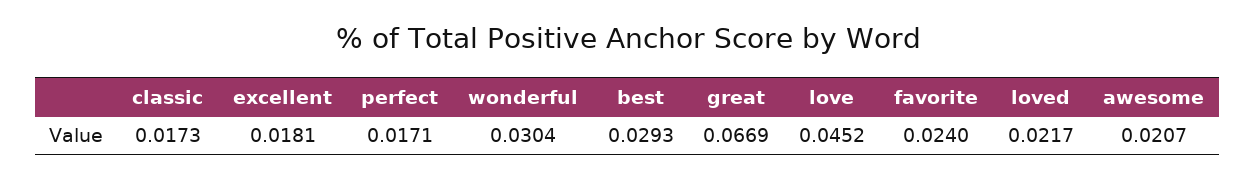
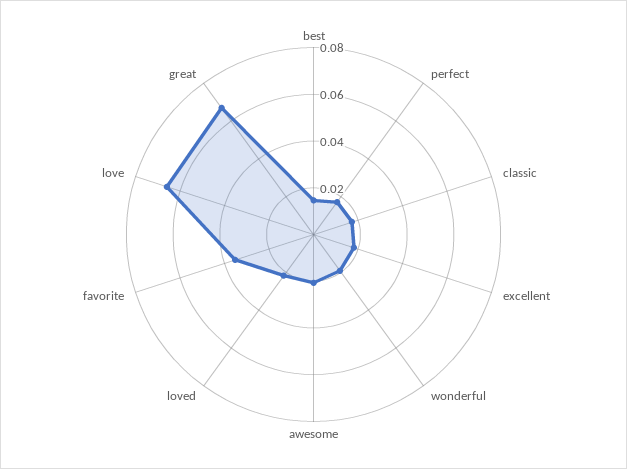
  {
    "classic": 0.0173,
    "excellent": 0.0181,
    "perfect": 0.0171,
-   "wonderful": 0.0304,
+   "wonderful": 0.02,
-   "best": 0.0293,
+   "best": 0.015,
    "great": 0.0669,
-   "love": 0.0452,
+   "love": 0.065,
-   "favorite": 0.024,
+   "favorite": 0.035,
    "loved": 0.0217,
    "awesome": 0.0207
  }

